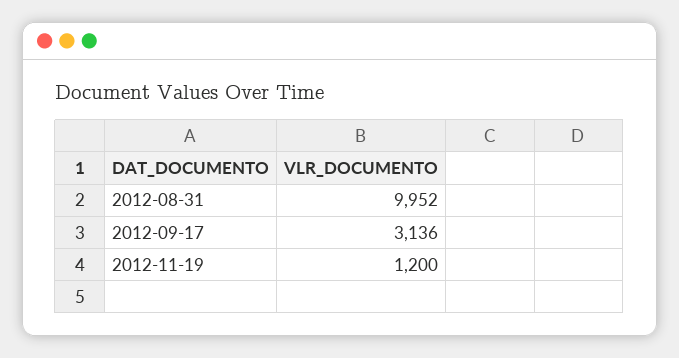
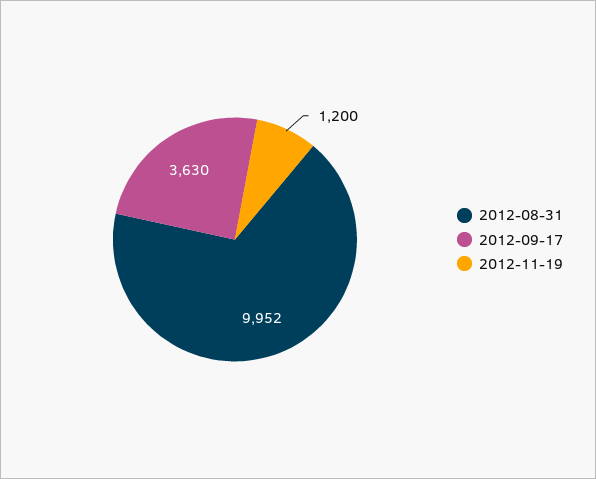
  {
    "2012-08-31": 9952,
-   "2012-09-17": 3136,
+   "2012-09-17": 3630,
    "2012-11-19": 1200
  }

